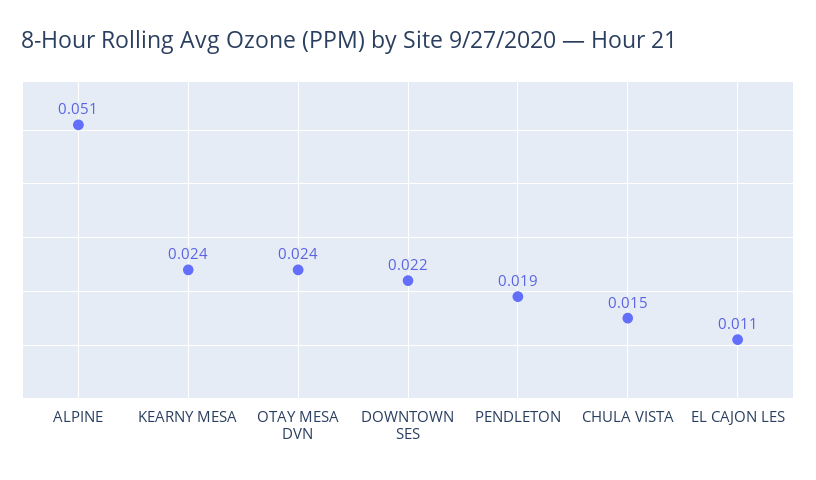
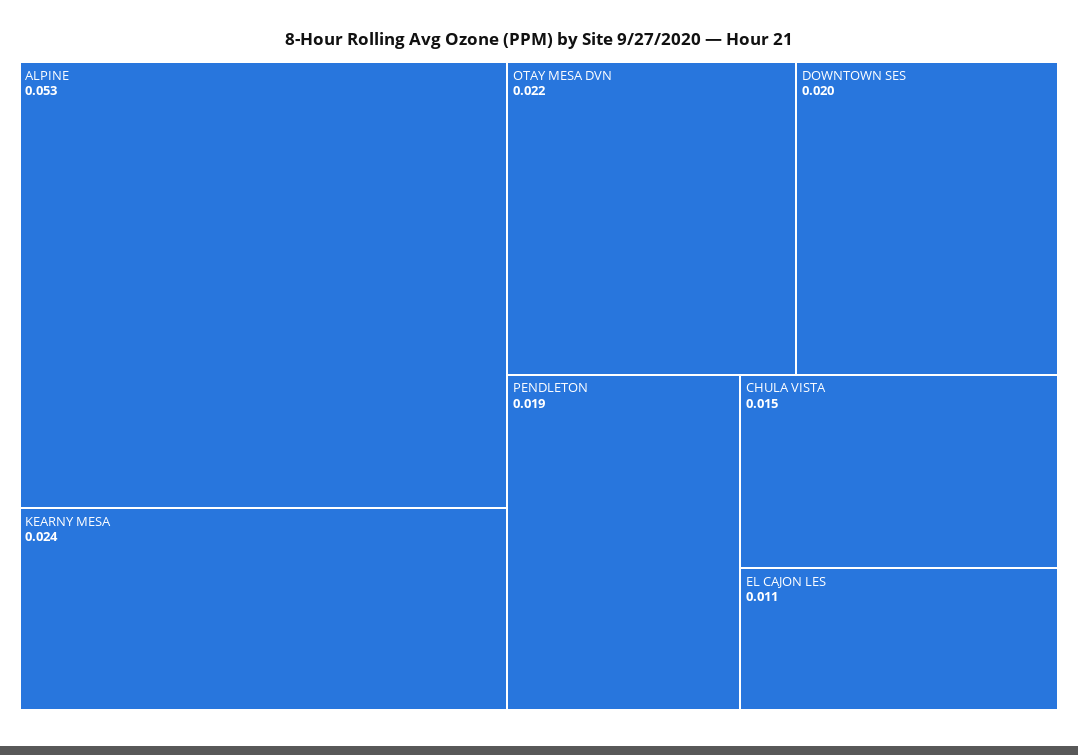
  {
-   "ALPINE": 0.051,
+   "ALPINE": 0.053,
    "KEARNY MESA": 0.024,
-   "OTAY MESA DVN": 0.024,
+   "OTAY MESA DVN": 0.022,
-   "DOWNTOWN SES": 0.022,
+   "DOWNTOWN SES": 0.02,
    "PENDLETON": 0.019,
    "CHULA VISTA": 0.015,
    "EL CAJON LES": 0.011
  }

